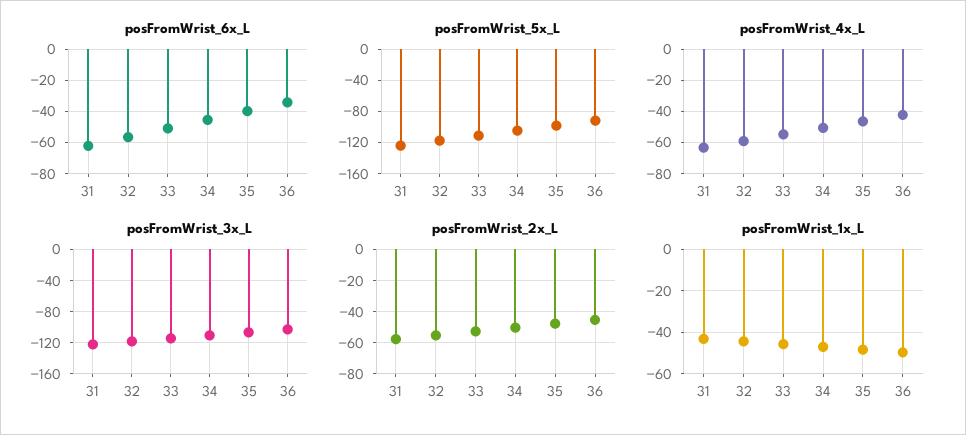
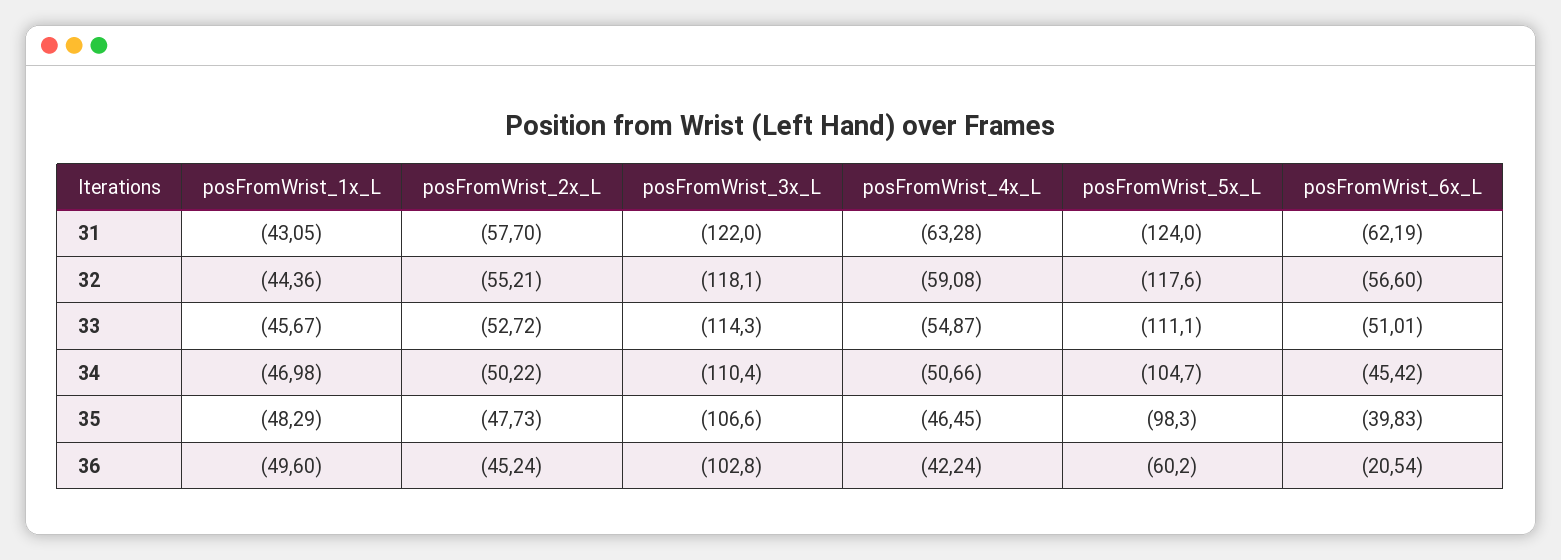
  {
    "posFromWrist_6x_L": {
      "31": -62.19,
      "32": -56.6,
      "33": -51.01,
      "34": -45.42,
      "35": -39.83,
-     "36": -35
+     "36": -20.54
    },
    "posFromWrist_5x_L": {
      "31": -124,
      "32": -117.6,
      "33": -111.1,
      "34": -104.7,
      "35": -98.3,
-     "36": -90
+     "36": -60.2
    },
    "posFromWrist_4x_L": {
      "31": -63.28,
      "32": -59.08,
      "33": -54.87,
      "34": -50.66,
      "35": -46.45,
      "36": -42.24
    },
    "posFromWrist_3x_L": {
      "31": -122,
      "32": -118.1,
      "33": -114.3,
      "34": -110.4,
      "35": -106.6,
      "36": -102.8
    },
    "posFromWrist_2x_L": {
      "31": -57.7,
      "32": -55.21,
      "33": -52.72,
      "34": -50.22,
      "35": -47.73,
      "36": -45.24
    },
    "posFromWrist_1x_L": {
      "31": -43.05,
      "32": -44.36,
      "33": -45.67,
      "34": -46.98,
      "35": -48.29,
      "36": -49.6
    }
  }

